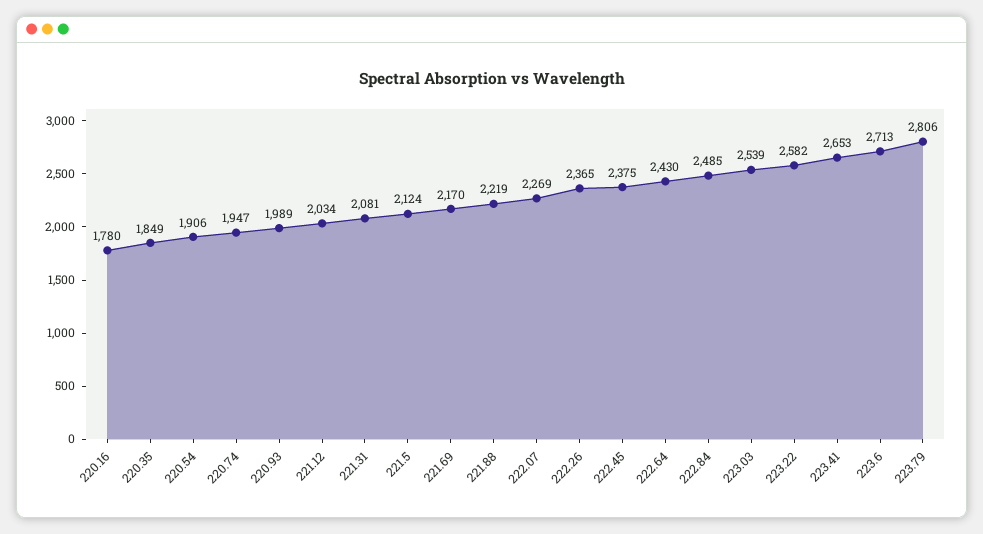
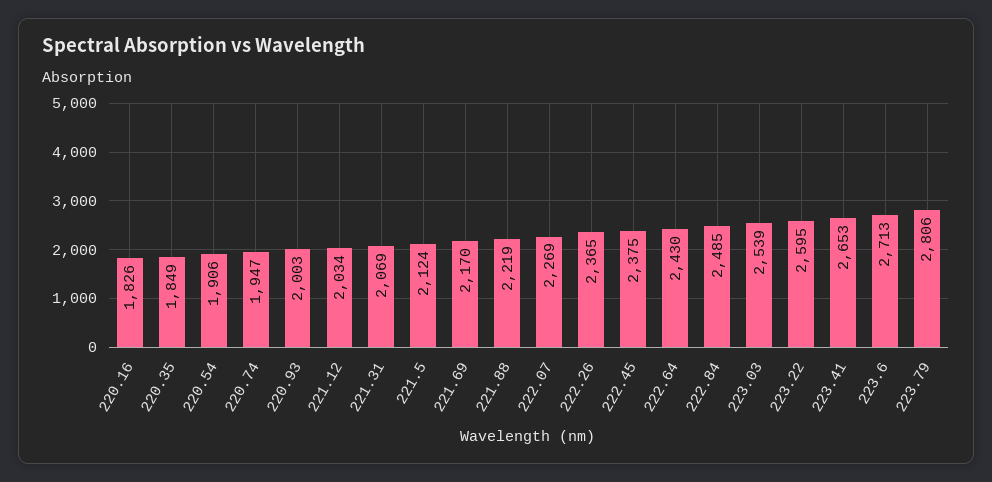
  {
-   "220.16": 1780,
+   "220.16": 1826,
    "220.35": 1849,
    "220.54": 1906,
    "220.74": 1947,
-   "220.93": 1989,
+   "220.93": 2003,
    "221.12": 2034,
-   "221.31": 2081,
+   "221.31": 2069,
    "221.5": 2124,
    "221.69": 2170,
    "221.88": 2219,
    "222.07": 2269,
    "222.26": 2365,
    "222.45": 2375,
    "222.64": 2430,
    "222.84": 2485,
    "223.03": 2539,
-   "223.22": 2582,
+   "223.22": 2595,
    "223.41": 2653,
    "223.6": 2713,
    "223.79": 2806
  }

